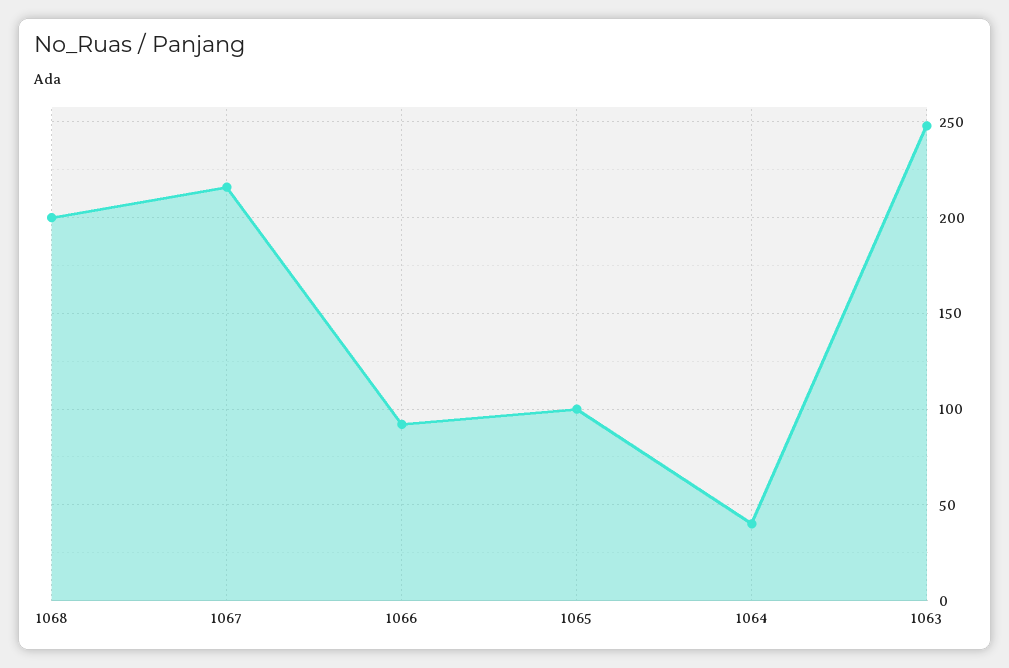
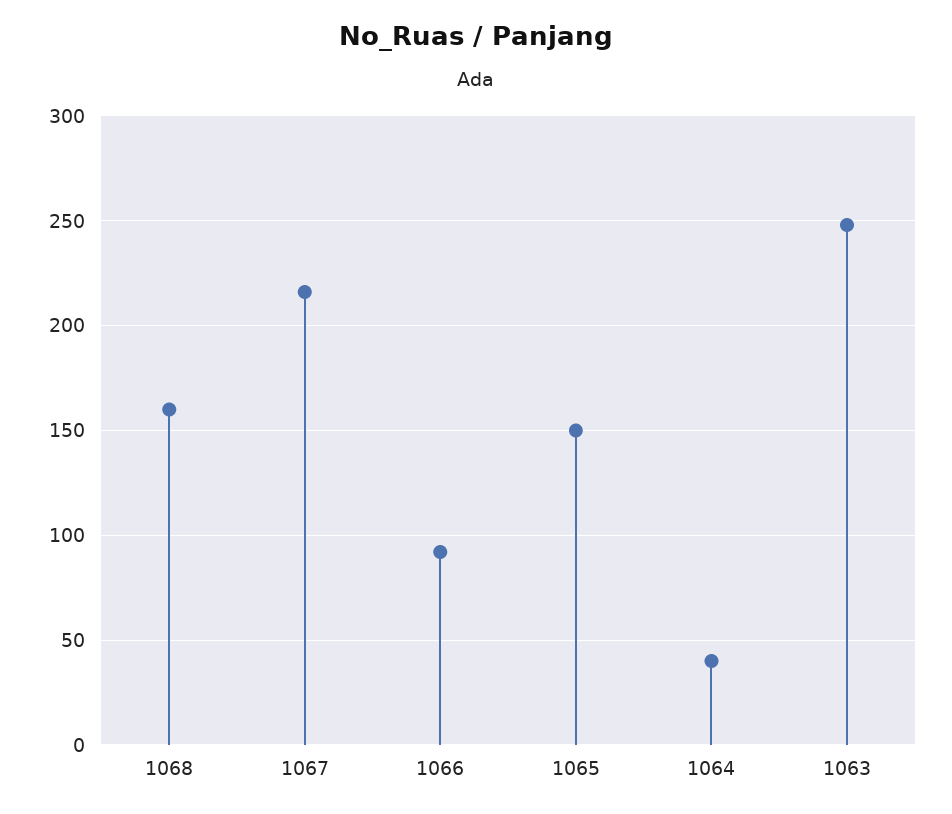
  {
-   "1068": 200,
+   "1068": 160,
    "1067": 215,
    "1066": 90,
-   "1065": 100,
+   "1065": 150,
    "1064": 40,
    "1063": 250
  }

